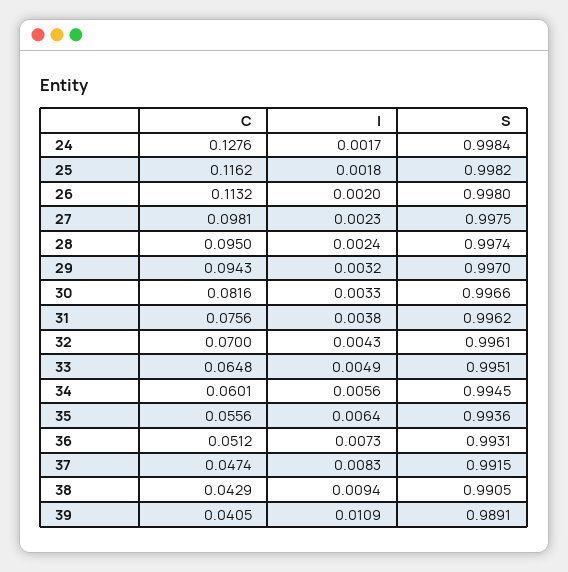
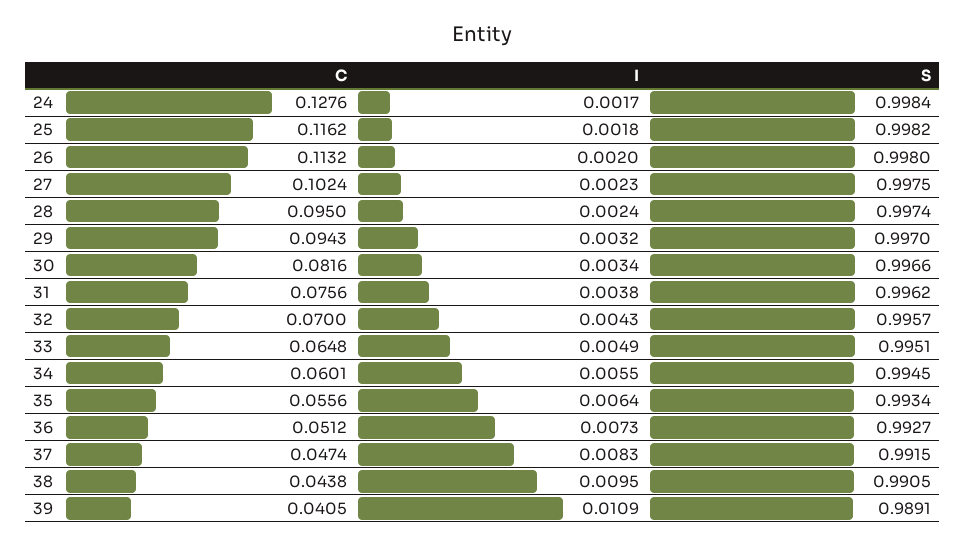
  {
    "C": {
      "24": 0.1276,
      "25": 0.1162,
      "26": 0.1132,
-     "27": 0.0981,
+     "27": 0.1024,
      "28": 0.095,
      "29": 0.0943,
      "30": 0.0816,
      "31": 0.0756,
      "32": 0.07,
      "33": 0.0648,
      "34": 0.0601,
      "35": 0.0556,
      "36": 0.0512,
      "37": 0.0474,
-     "38": 0.0429,
+     "38": 0.0438,
      "39": 0.0405
    },
    "I": {
      "24": 0.0017,
      "25": 0.0018,
      "26": 0.002,
      "27": 0.0023,
      "28": 0.0024,
      "29": 0.0032,
-     "30": 0.0033,
+     "30": 0.0034,
      "31": 0.0038,
      "32": 0.0043,
      "33": 0.0049,
-     "34": 0.0056,
+     "34": 0.0055,
      "35": 0.0064,
      "36": 0.0073,
      "37": 0.0083,
-     "38": 0.0094,
+     "38": 0.0095,
      "39": 0.0109
    },
    "S": {
      "24": 0.9984,
      "25": 0.9982,
      "26": 0.998,
      "27": 0.9975,
      "28": 0.9974,
      "29": 0.997,
      "30": 0.9966,
      "31": 0.9962,
-     "32": 0.9961,
+     "32": 0.9957,
      "33": 0.9951,
      "34": 0.9945,
-     "35": 0.9936,
+     "35": 0.9934,
-     "36": 0.9931,
+     "36": 0.9927,
      "37": 0.9915,
      "38": 0.9905,
      "39": 0.9891
    }
  }

